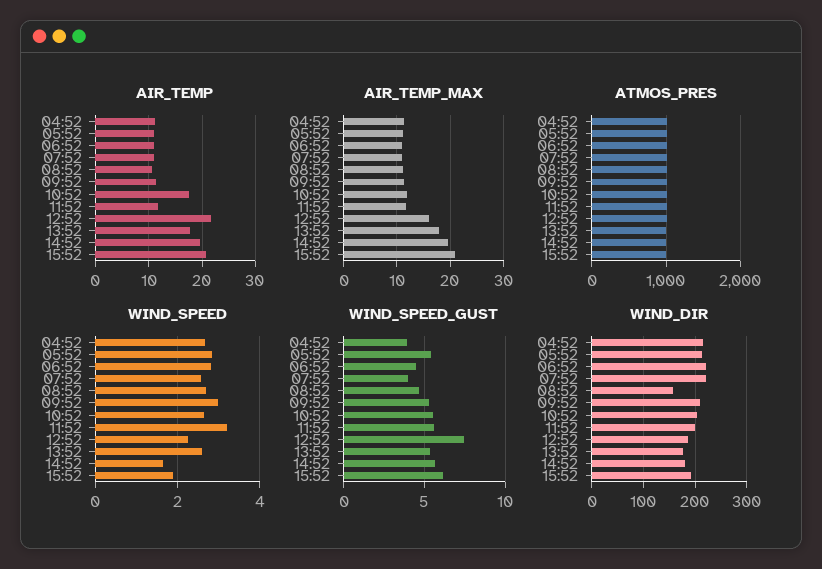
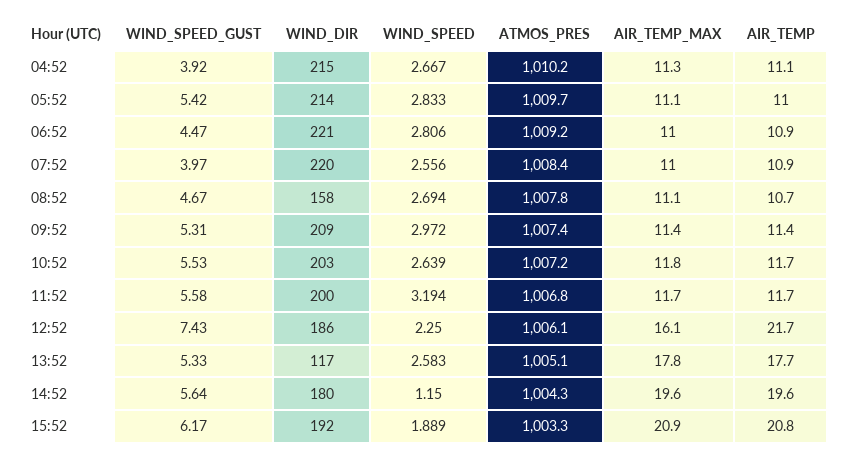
  {
    "AIR_TEMP": {
      "04:52": 11.1,
      "05:52": 11,
      "06:52": 10.9,
      "07:52": 10.9,
      "08:52": 10.7,
      "09:52": 11.4,
-     "10:52": 18,
+     "10:52": 11.7,
      "11:52": 11.7,
      "12:52": 21.7,
      "13:52": 17.7,
      "14:52": 19.6,
      "15:52": 20.8
    },
    "AIR_TEMP_MAX": {
      "04:52": 11.3,
      "05:52": 11.1,
      "06:52": 11,
      "07:52": 11,
      "08:52": 11.1,
      "09:52": 11.4,
      "10:52": 11.8,
      "11:52": 11.7,
      "12:52": 16.1,
      "13:52": 17.8,
      "14:52": 19.6,
      "15:52": 20.9
    },
    "ATMOS_PRES": {
      "04:52": 1010.2,
      "05:52": 1009.7,
      "06:52": 1009.2,
      "07:52": 1008.4,
      "08:52": 1007.8,
      "09:52": 1007.4,
      "10:52": 1007.2,
      "11:52": 1006.8,
      "12:52": 1006.1,
      "13:52": 1005.1,
      "14:52": 1004.3,
      "15:52": 1003.3
    },
    "WIND_SPEED": {
      "04:52": 2.667,
      "05:52": 2.833,
      "06:52": 2.806,
      "07:52": 2.556,
      "08:52": 2.694,
      "09:52": 2.972,
      "10:52": 2.639,
      "11:52": 3.194,
      "12:52": 2.25,
      "13:52": 2.583,
-     "14:52": 1.6,
+     "14:52": 1.15,
      "15:52": 1.889
    },
    "WIND_SPEED_GUST": {
      "04:52": 3.92,
      "05:52": 5.42,
      "06:52": 4.47,
      "07:52": 3.97,
      "08:52": 4.67,
      "09:52": 5.31,
      "10:52": 5.53,
      "11:52": 5.58,
      "12:52": 7.43,
      "13:52": 5.33,
      "14:52": 5.64,
      "15:52": 6.17
    },
    "WIND_DIR": {
      "04:52": 215,
      "05:52": 214,
      "06:52": 221,
      "07:52": 220,
      "08:52": 158,
      "09:52": 209,
      "10:52": 203,
      "11:52": 200,
      "12:52": 186,
-     "13:52": 180,
+     "13:52": 117,
      "14:52": 180,
      "15:52": 192
    }
  }

